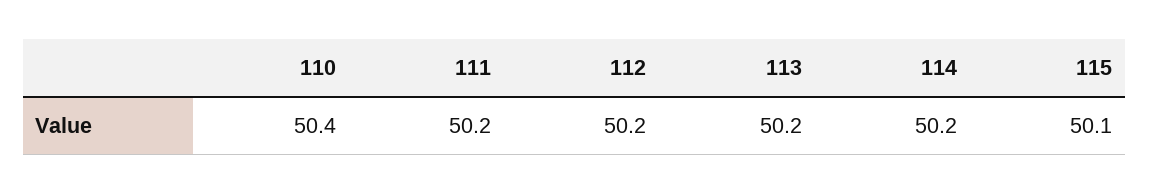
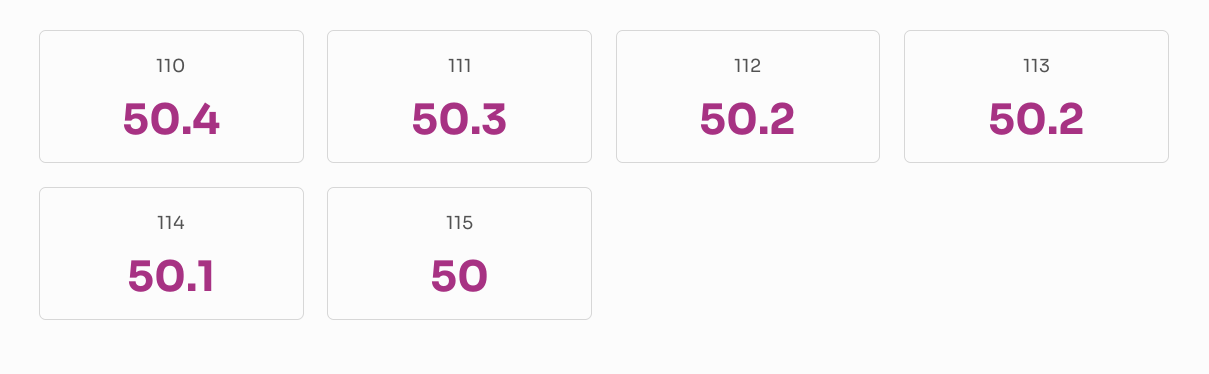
  {
    "110": 50.4,
-   "111": 50.2,
+   "111": 50.3,
    "112": 50.2,
    "113": 50.2,
-   "114": 50.2,
+   "114": 50.1,
-   "115": 50.1
+   "115": 50
  }

